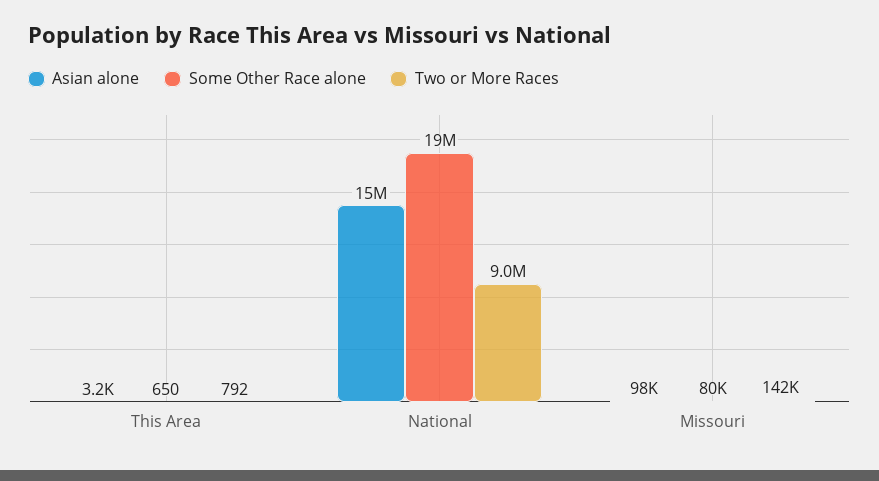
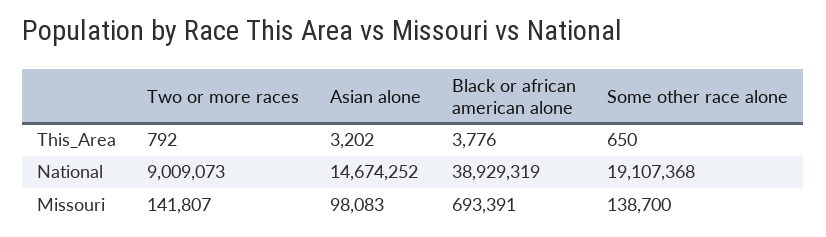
  {
    "Asian alone": {
      "This Area": 3202,
      "National": 14674252,
      "Missouri": 98083
    },
    "Some Other Race alone": {
      "This Area": 650,
      "National": 19107368,
-     "Missouri": 80000
+     "Missouri": 138700
    },
    "Two or More Races": {
      "This Area": 792,
      "National": 9009073,
      "Missouri": 141807
-   }
+   },
+   "Black or african american alone": {
+     "This Area": 3776,
+     "National": 38929319,
+     "Missouri": 693391
+   }
  }

